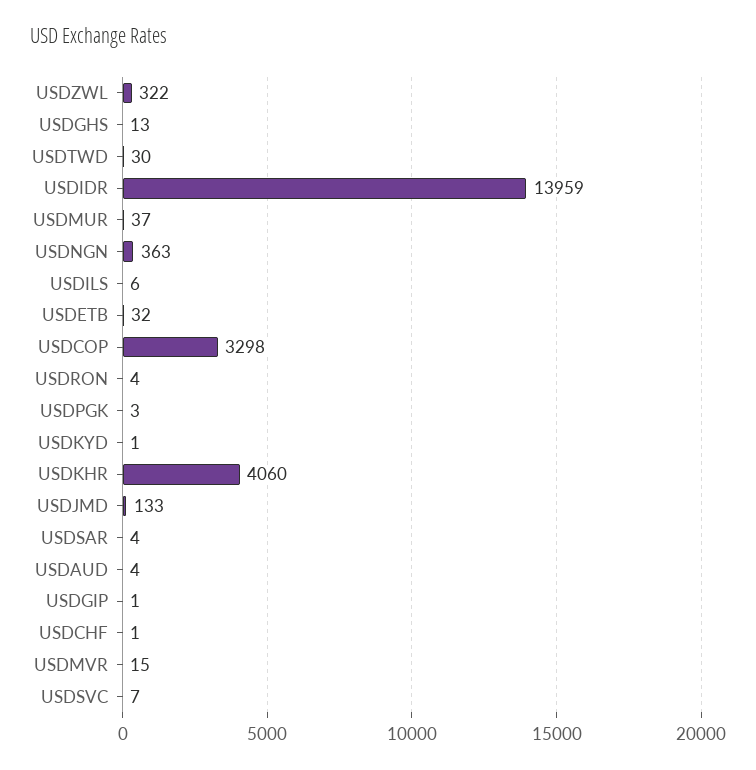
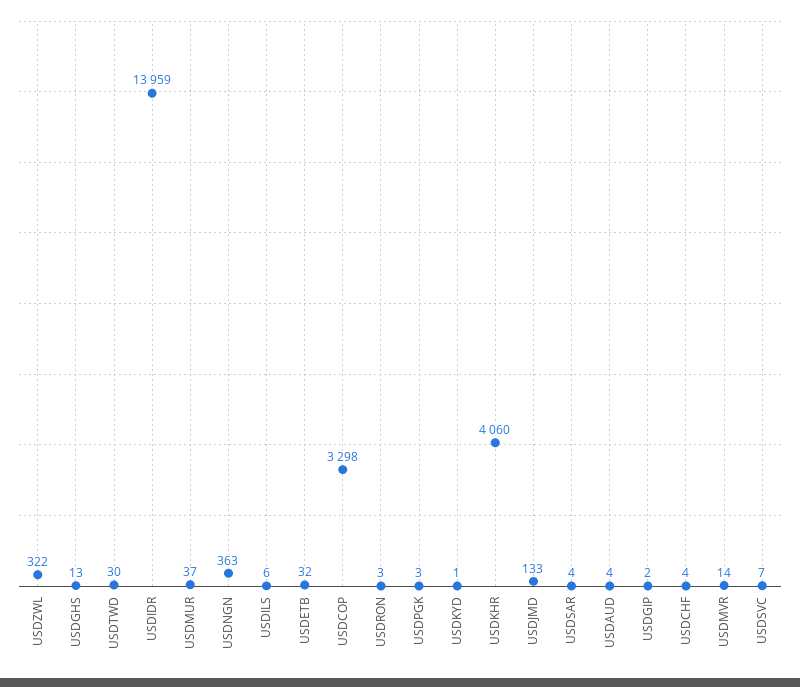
  {
    "USDZWL": 322,
    "USDGHS": 13,
    "USDTWD": 30,
    "USDIDR": 13959,
    "USDMUR": 37,
    "USDNGN": 363,
    "USDILS": 6,
    "USDETB": 32,
    "USDCOP": 3298,
-   "USDRON": 4,
+   "USDRON": 3,
    "USDPGK": 3,
    "USDKYD": 1,
    "USDKHR": 4060,
    "USDJMD": 133,
    "USDSAR": 4,
    "USDAUD": 4,
-   "USDGIP": 1,
+   "USDGIP": 2,
-   "USDCHF": 1,
+   "USDCHF": 4,
-   "USDMVR": 15,
+   "USDMVR": 14,
    "USDSVC": 7
  }

